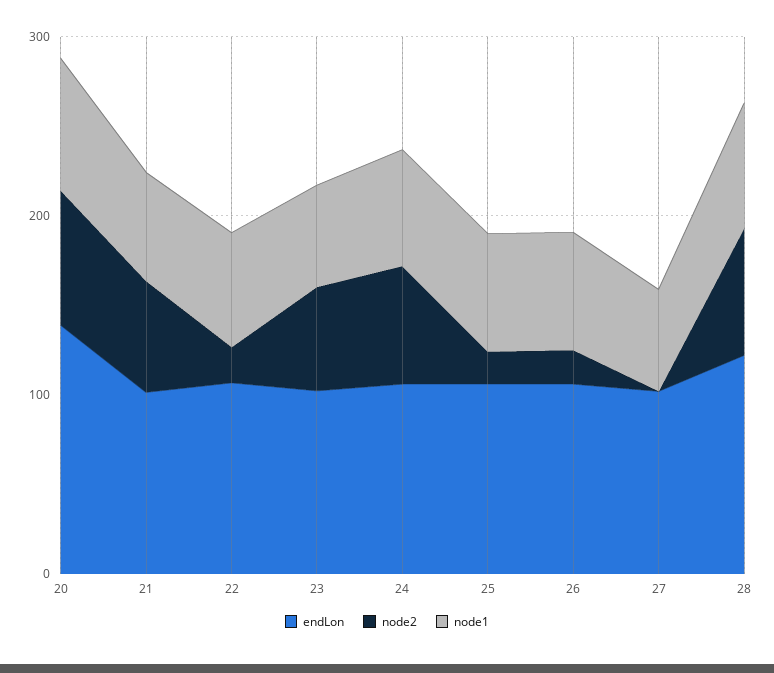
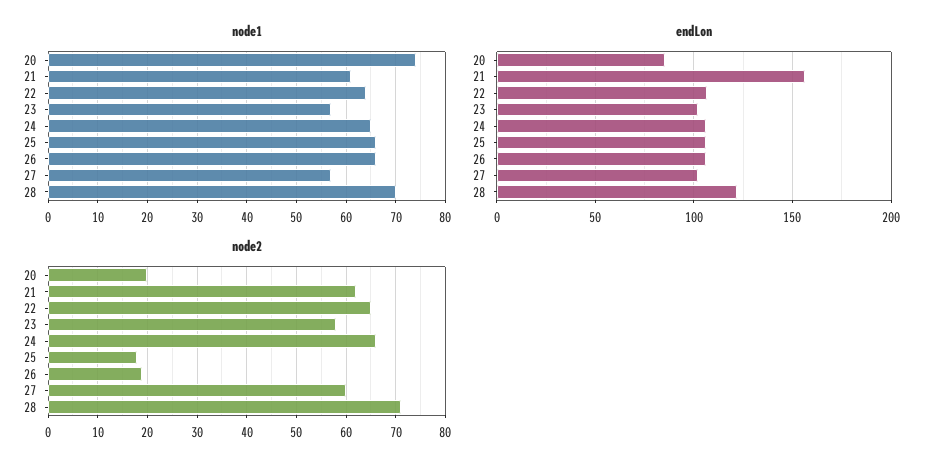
  {
    "endLon": {
-     "20": 140,
+     "20": 85,
-     "21": 100,
+     "21": 155,
      "22": 105,
      "23": 100,
      "24": 105,
      "25": 105,
      "26": 105,
      "27": 100,
      "28": 120
    },
    "node2": {
-     "20": 80,
+     "20": 20,
      "21": 60,
-     "22": 20,
+     "22": 65,
      "23": 60,
      "24": 65,
      "25": 20,
      "26": 20,
-     "27": 0,
+     "27": 60,
      "28": 70
    },
    "node1": {
      "20": 75,
      "21": 60,
      "22": 65,
      "23": 55,
      "24": 65,
      "25": 65,
      "26": 65,
      "27": 55,
      "28": 70
    }
  }

